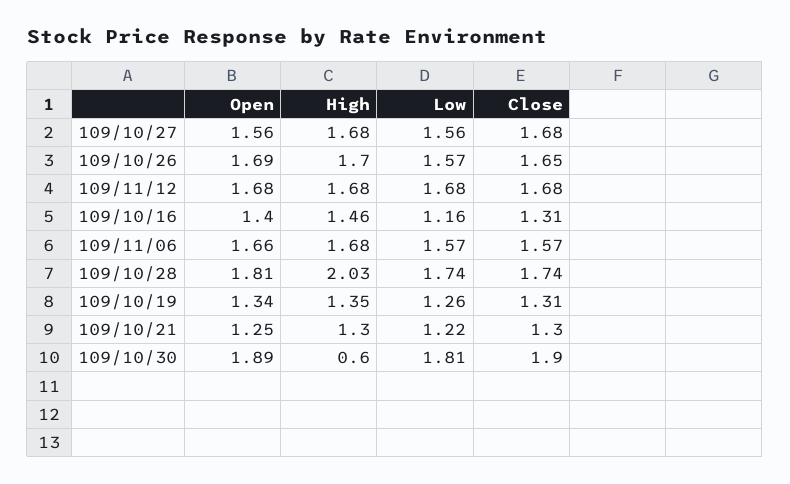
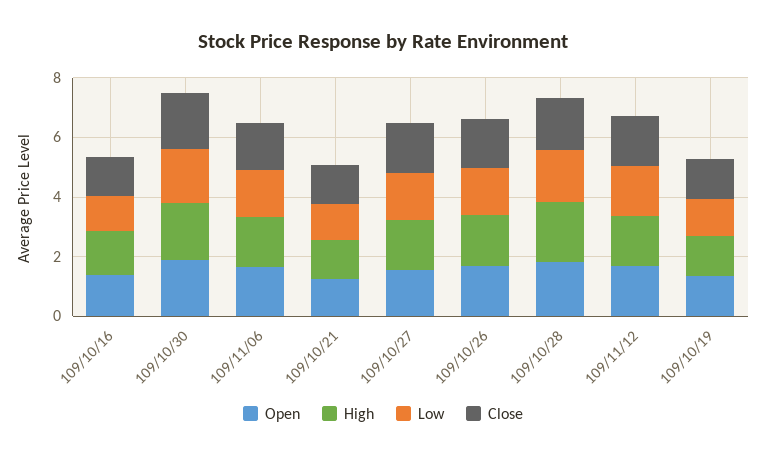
  {
    "Open": {
      "109/10/27": 1.56,
      "109/10/26": 1.69,
      "109/11/12": 1.68,
      "109/10/16": 1.4,
      "109/11/06": 1.66,
      "109/10/28": 1.81,
      "109/10/19": 1.34,
      "109/10/21": 1.25,
      "109/10/30": 1.89
    },
    "High": {
      "109/10/27": 1.68,
      "109/10/26": 1.7,
      "109/11/12": 1.68,
      "109/10/16": 1.46,
      "109/11/06": 1.68,
      "109/10/28": 2.03,
      "109/10/19": 1.35,
      "109/10/21": 1.3,
-     "109/10/30": 0.6
+     "109/10/30": 2
    },
    "Low": {
      "109/10/27": 1.56,
      "109/10/26": 1.57,
      "109/11/12": 1.68,
      "109/10/16": 1.16,
      "109/11/06": 1.57,
      "109/10/28": 1.74,
      "109/10/19": 1.26,
      "109/10/21": 1.22,
      "109/10/30": 1.81
    },
    "Close": {
      "109/10/27": 1.68,
      "109/10/26": 1.65,
      "109/11/12": 1.68,
      "109/10/16": 1.31,
      "109/11/06": 1.57,
      "109/10/28": 1.74,
      "109/10/19": 1.31,
      "109/10/21": 1.3,
      "109/10/30": 1.9
    }
  }

